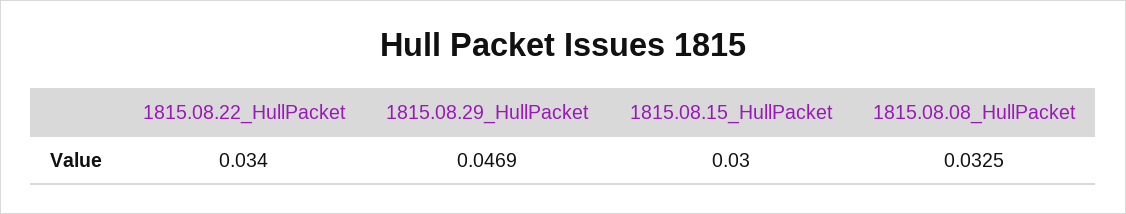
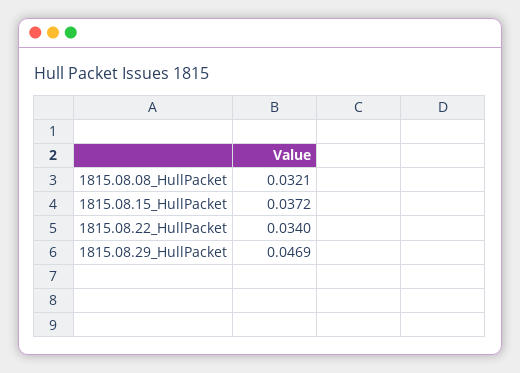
  {
    "1815.08.22_HullPacket": 0.034,
    "1815.08.29_HullPacket": 0.0469,
-   "1815.08.15_HullPacket": 0.03,
+   "1815.08.15_HullPacket": 0.0372,
-   "1815.08.08_HullPacket": 0.0325
+   "1815.08.08_HullPacket": 0.0321
  }

